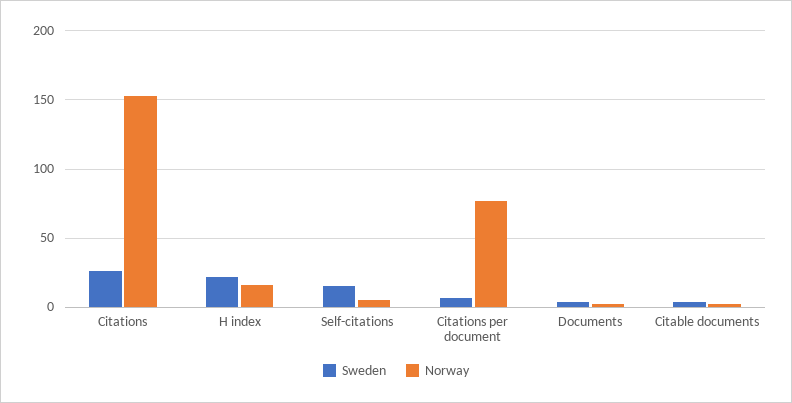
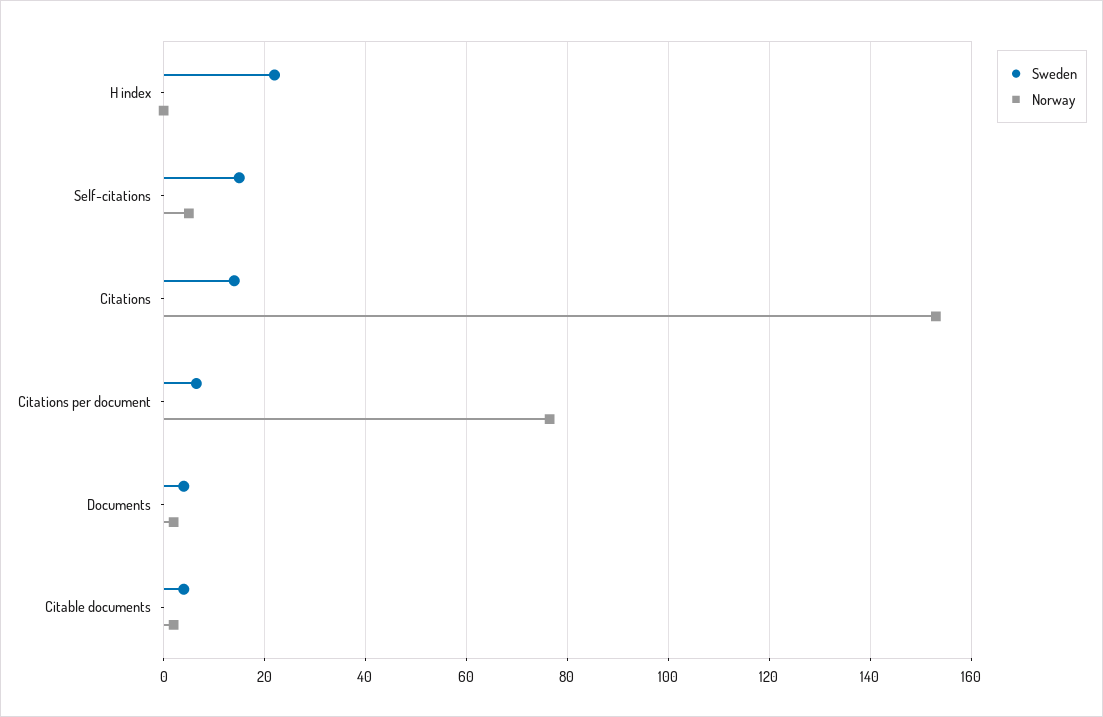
  {
    "Sweden": {
-     "Citations": 25,
+     "Citations": 14,
      "H index": 22,
      "Self-citations": 16,
      "Citations per document": 6,
      "Documents": 4,
      "Citable documents": 4
    },
    "Norway": {
      "Citations": 154,
-     "H index": 15,
+     "H index": 0,
      "Self-citations": 6,
      "Citations per document": 76,
      "Documents": 2,
      "Citable documents": 2
    }
  }

